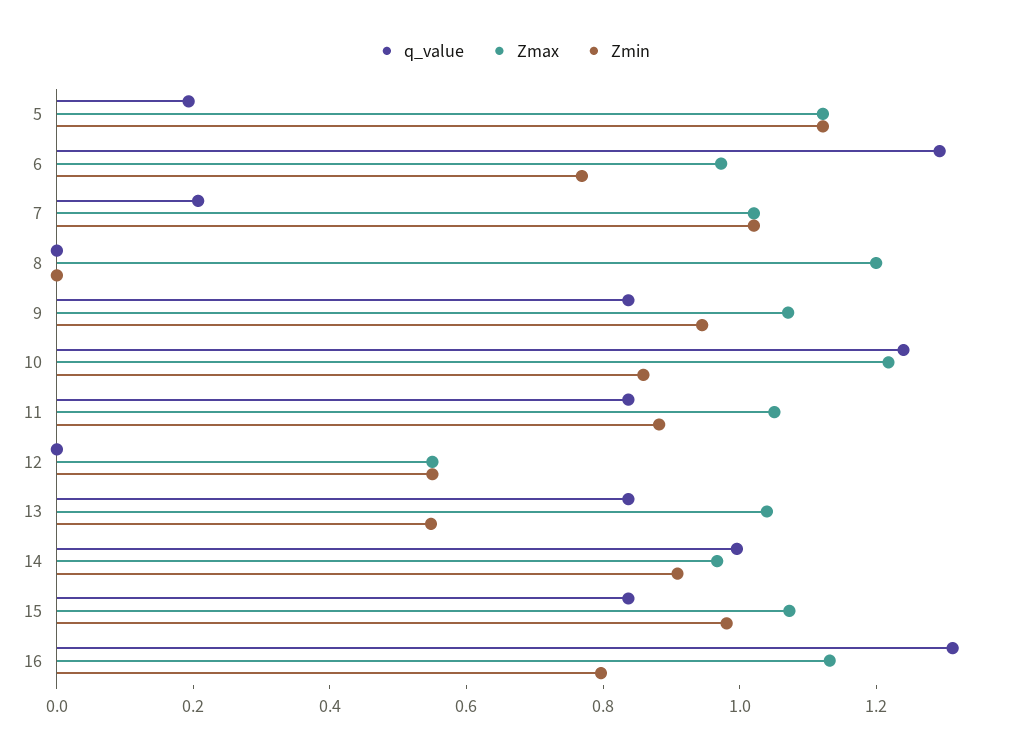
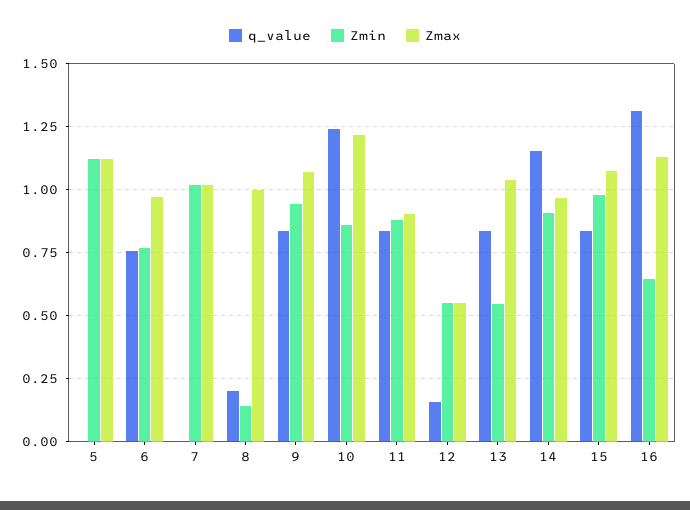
  {
    "q_value": {
-     "5": 0.2,
+     "5": 0,
-     "6": 1.3,
+     "6": 0.75,
-     "7": 0.2,
+     "7": 0,
-     "8": 0,
+     "8": 0.2,
      "9": 0.825,
      "10": 1.25,
      "11": 0.825,
-     "12": 0,
+     "12": 0.15,
      "13": 0.825,
-     "14": 1,
+     "14": 1.15,
      "15": 0.825,
      "16": 1.3
    },
    "Zmax": {
      "5": 1.125,
      "6": 0.975,
      "7": 1.025,
-     "8": 1.2,
+     "8": 1,
      "9": 1.075,
      "10": 1.225,
-     "11": 1.05,
+     "11": 0.9,
      "12": 0.55,
      "13": 1.05,
      "14": 0.975,
      "15": 1.075,
      "16": 1.125
    },
    "Zmin": {
      "5": 1.125,
      "6": 0.775,
      "7": 1.025,
-     "8": 0,
+     "8": 0.15,
      "9": 0.95,
      "10": 0.85,
      "11": 0.875,
      "12": 0.55,
      "13": 0.55,
      "14": 0.9,
      "15": 0.975,
-     "16": 0.8
+     "16": 0.65
    }
  }

